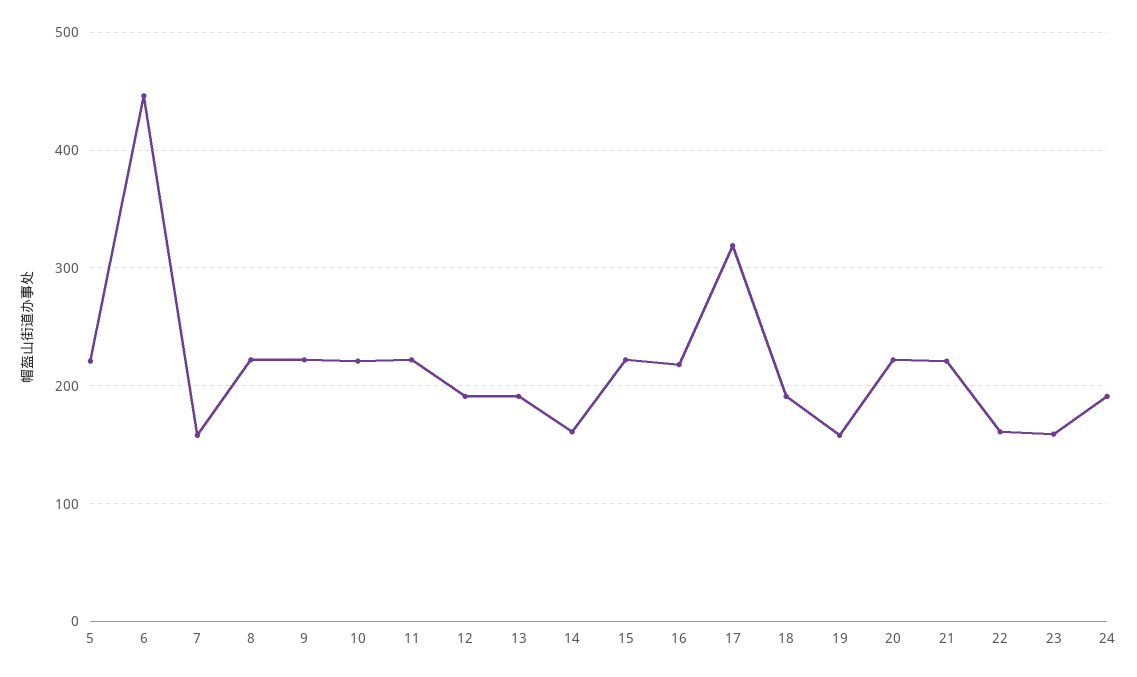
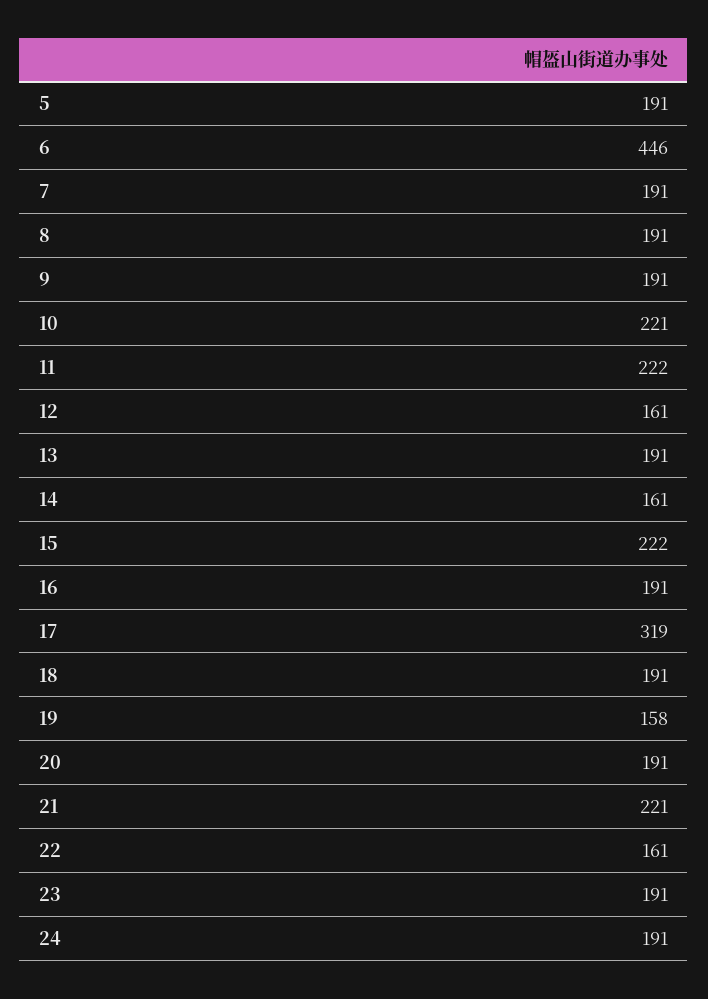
  {
-   "5": 220,
+   "5": 191,
    "6": 446,
-   "7": 160,
+   "7": 191,
-   "8": 220,
+   "8": 191,
-   "9": 220,
+   "9": 191,
    "10": 221,
    "11": 222,
-   "12": 190,
+   "12": 161,
    "13": 191,
    "14": 161,
    "15": 222,
-   "16": 220,
+   "16": 191,
    "17": 319,
    "18": 191,
    "19": 158,
-   "20": 220,
+   "20": 191,
    "21": 221,
    "22": 161,
-   "23": 160,
+   "23": 191,
    "24": 191
  }

